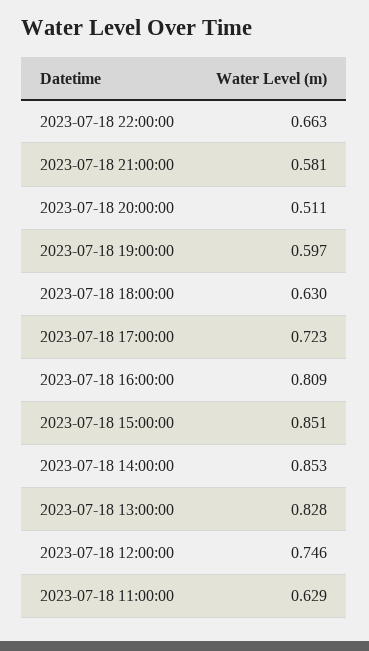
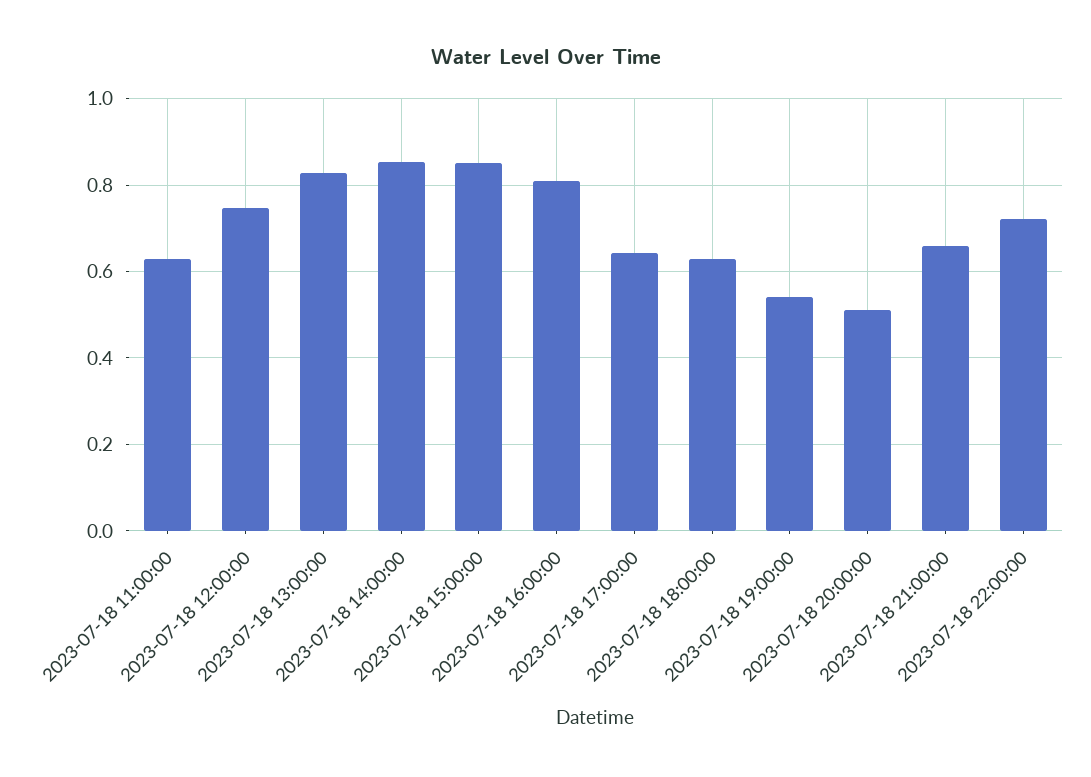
  {
-   "2023-07-18 22:00:00": 0.663,
+   "2023-07-18 22:00:00": 0.72,
-   "2023-07-18 21:00:00": 0.581,
+   "2023-07-18 21:00:00": 0.66,
    "2023-07-18 20:00:00": 0.511,
-   "2023-07-18 19:00:00": 0.597,
+   "2023-07-18 19:00:00": 0.54,
    "2023-07-18 18:00:00": 0.63,
-   "2023-07-18 17:00:00": 0.723,
+   "2023-07-18 17:00:00": 0.64,
    "2023-07-18 16:00:00": 0.809,
    "2023-07-18 15:00:00": 0.851,
    "2023-07-18 14:00:00": 0.853,
    "2023-07-18 13:00:00": 0.828,
    "2023-07-18 12:00:00": 0.746,
    "2023-07-18 11:00:00": 0.629
  }

